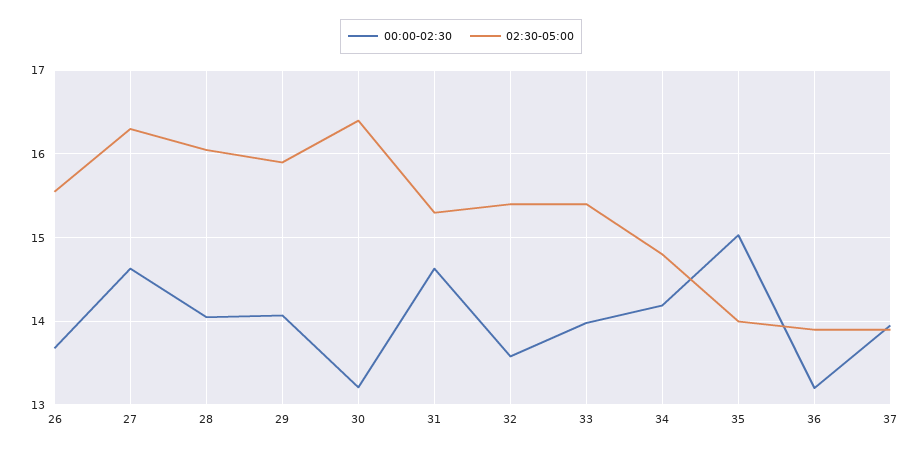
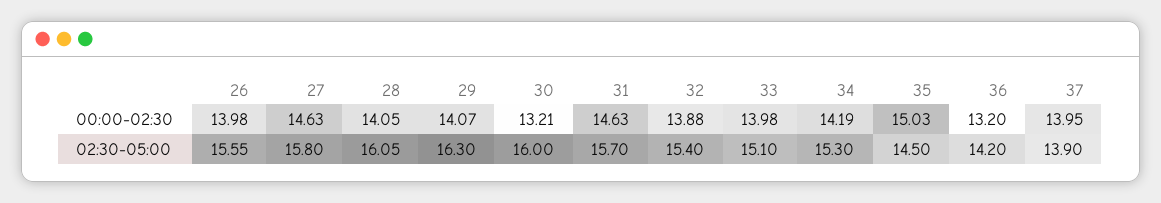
  {
    "00:00-02:30": {
-     "26": 13.7,
+     "26": 13.98,
      "27": 14.63,
      "28": 14.05,
      "29": 14.07,
      "30": 13.21,
      "31": 14.63,
-     "32": 13.6,
+     "32": 13.88,
      "33": 13.98,
      "34": 14.19,
      "35": 15.03,
      "36": 13.2,
      "37": 13.95
    },
    "02:30-05:00": {
      "26": 15.55,
-     "27": 16.3,
+     "27": 15.8,
      "28": 16.05,
-     "29": 15.9,
+     "29": 16.3,
-     "30": 16.4,
+     "30": 16,
-     "31": 15.3,
+     "31": 15.7,
      "32": 15.4,
-     "33": 15.4,
+     "33": 15.1,
-     "34": 14.8,
+     "34": 15.3,
-     "35": 14,
+     "35": 14.5,
-     "36": 13.9,
+     "36": 14.2,
      "37": 13.9
    }
  }

